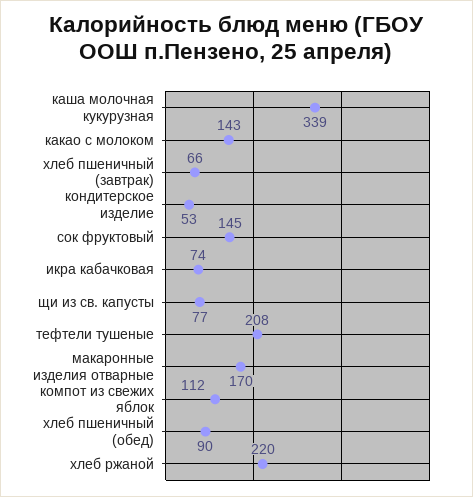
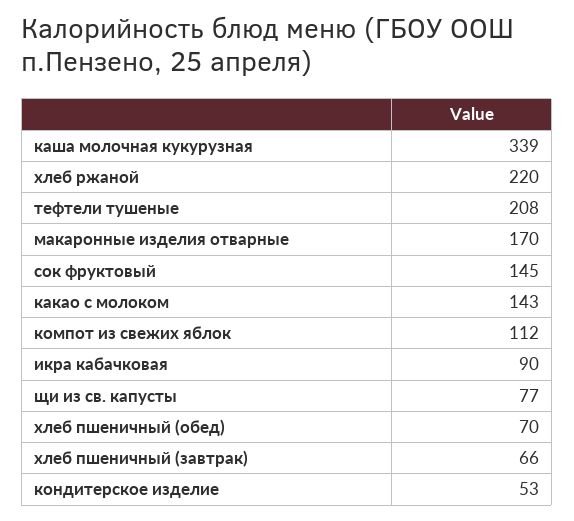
  {
    "каша молочная кукурузная": 339,
    "какао с молоком": 143,
    "хлеб пшеничный (завтрак)": 66,
    "кондитерское изделие": 53,
    "сок фруктовый": 145,
-   "икра кабачковая": 74,
+   "икра кабачковая": 90,
    "щи из св. капусты": 77,
    "тефтели тушеные": 208,
    "макаронные изделия отварные": 170,
    "компот из свежих яблок": 112,
-   "хлеб пшеничный (обед)": 90,
+   "хлеб пшеничный (обед)": 70,
    "хлеб ржаной": 220
  }

